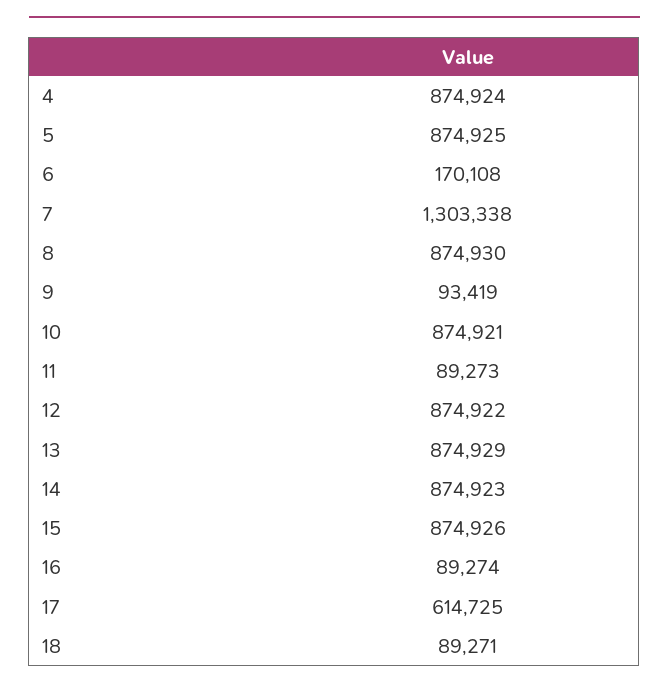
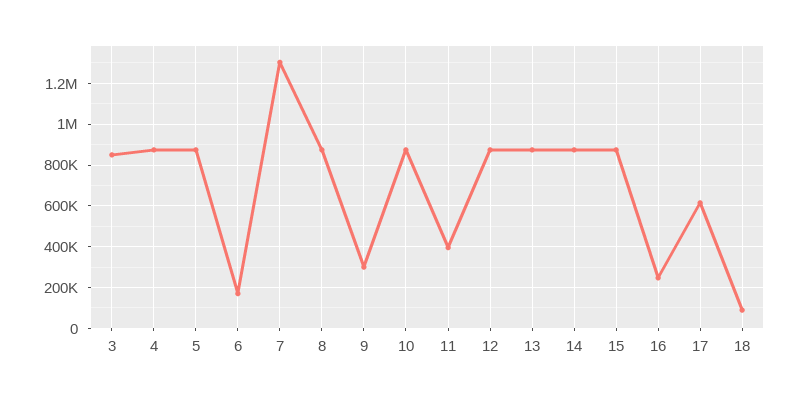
  {
    "4": 874924,
    "5": 874925,
    "6": 170108,
    "7": 1303338,
    "8": 874930,
-   "9": 93419,
+   "9": 300000,
    "10": 874921,
-   "11": 89273,
+   "11": 400000,
    "12": 874922,
    "13": 874929,
    "14": 874923,
    "15": 874926,
-   "16": 89274,
+   "16": 250000,
    "17": 614725,
-   "18": 89271
+   "18": 89271,
+   "3": 850000
  }

